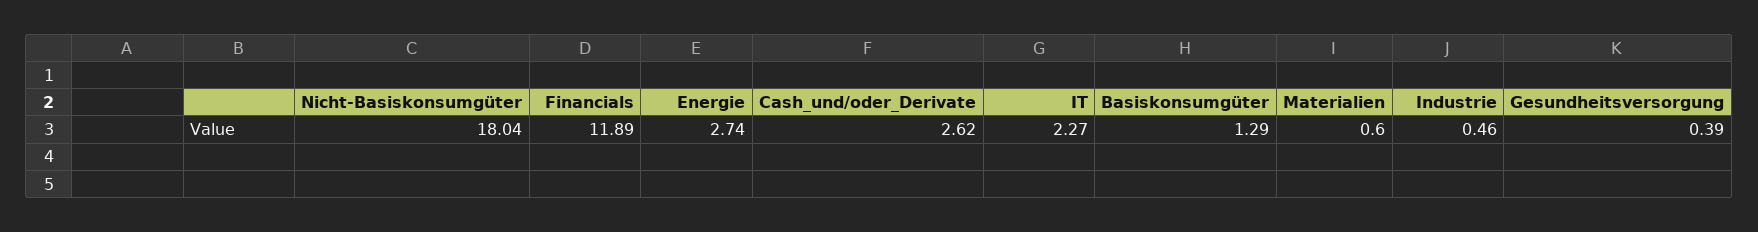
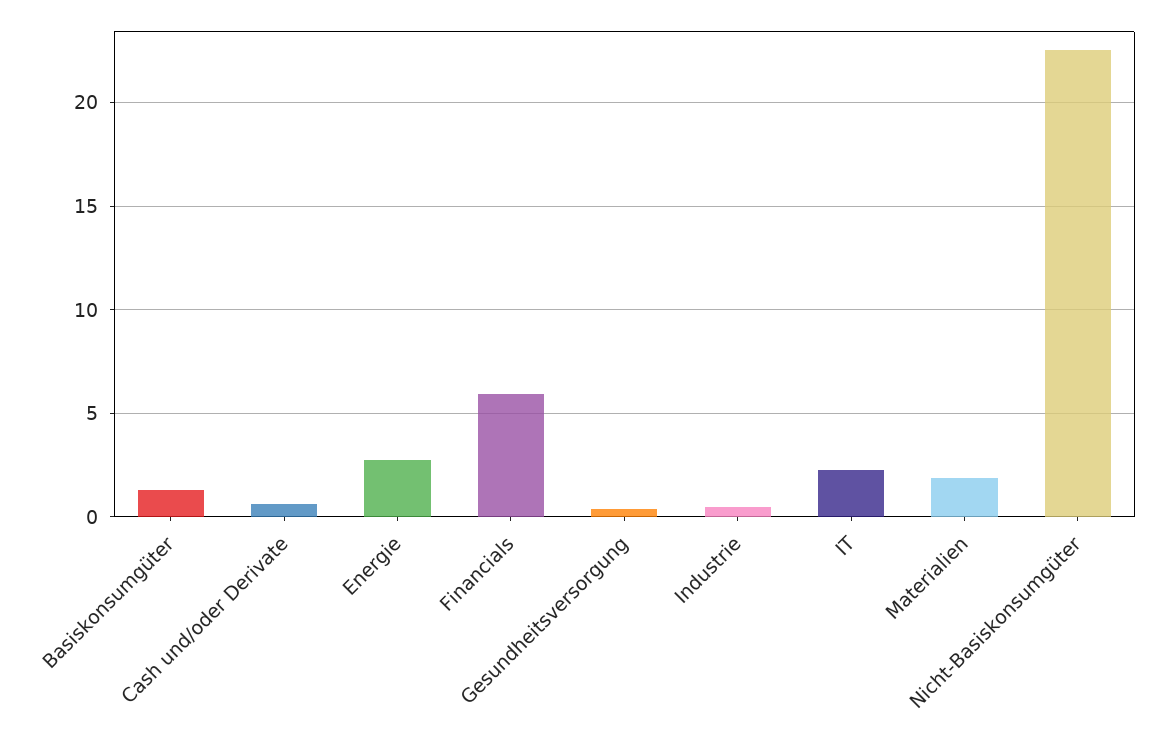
  {
-   "Nicht-Basiskonsumgüter": 18.04,
+   "Nicht-Basiskonsumgüter": 22.5,
-   "Financials": 11.89,
+   "Financials": 6,
    "Energie": 2.74,
-   "Cash_und/oder_Derivate": 2.62,
+   "Cash_und/oder_Derivate": 0.5,
    "IT": 2.27,
    "Basiskonsumgüter": 1.29,
-   "Materialien": 0.6,
+   "Materialien": 2,
    "Industrie": 0.46,
    "Gesundheitsversorgung": 0.39
  }

